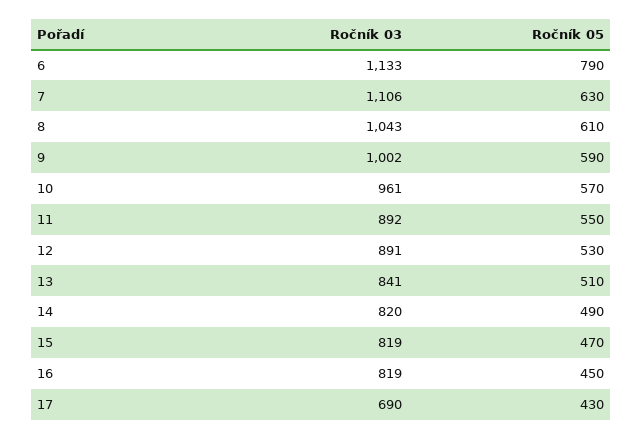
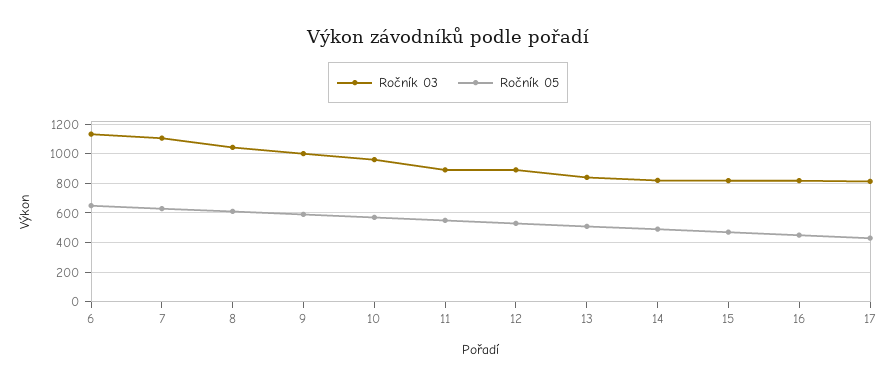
  {
    "Ročník 03": {
      "6": 1133,
      "7": 1106,
      "8": 1043,
      "9": 1002,
      "10": 961,
      "11": 892,
      "12": 891,
      "13": 841,
      "14": 820,
      "15": 819,
      "16": 819,
-     "17": 690
+     "17": 800
    },
    "Ročník 05": {
-     "6": 790,
+     "6": 650,
      "7": 630,
      "8": 610,
      "9": 590,
      "10": 570,
      "11": 550,
      "12": 530,
      "13": 510,
      "14": 490,
      "15": 470,
      "16": 450,
      "17": 430
    }
  }

